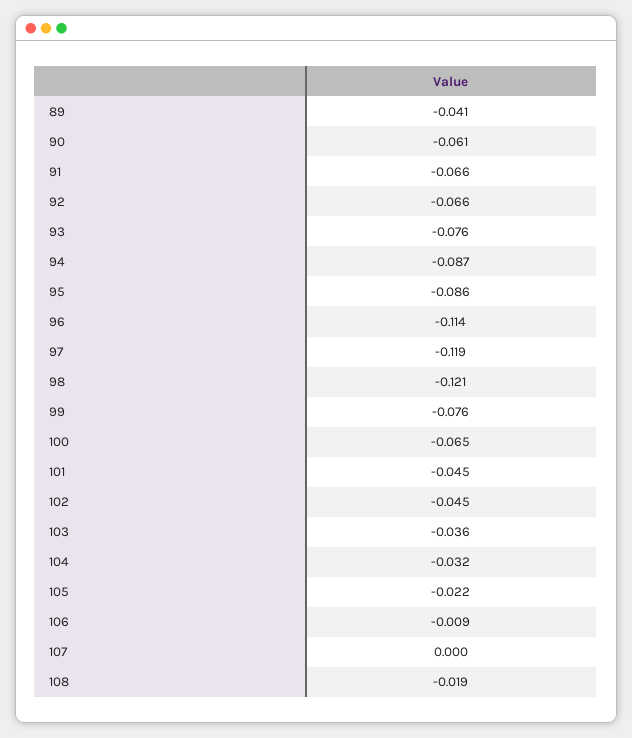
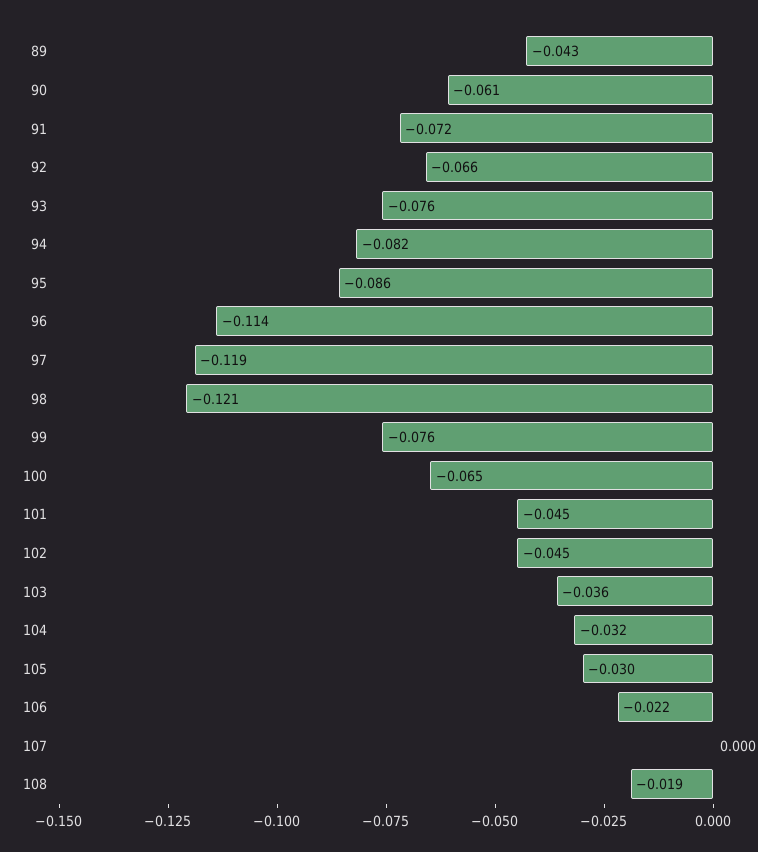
  {
-   "89": -0.041,
+   "89": -0.043,
    "90": -0.061,
-   "91": -0.066,
+   "91": -0.072,
    "92": -0.066,
    "93": -0.076,
-   "94": -0.087,
+   "94": -0.082,
    "95": -0.086,
    "96": -0.114,
    "97": -0.119,
    "98": -0.121,
    "99": -0.076,
    "100": -0.065,
    "101": -0.045,
    "102": -0.045,
    "103": -0.036,
    "104": -0.032,
-   "105": -0.022,
+   "105": -0.03,
-   "106": -0.009,
+   "106": -0.022,
    "107": 0,
    "108": -0.019
  }

